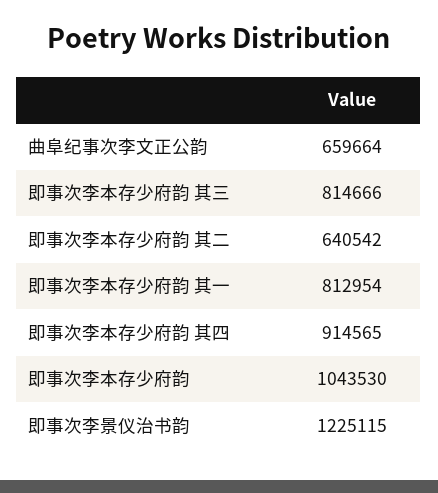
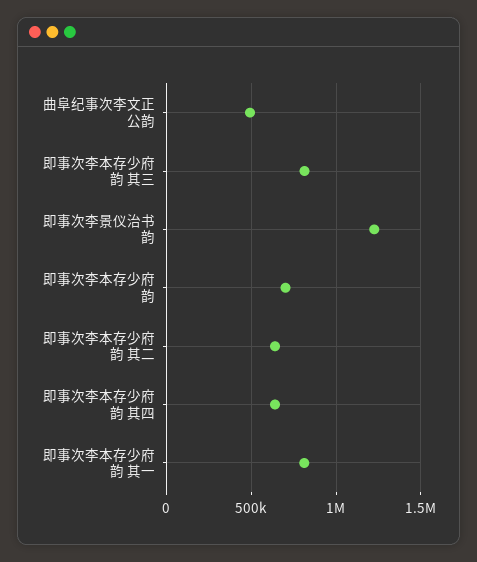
  {
-   "曲阜纪事次李文正公韵": 659664,
+   "曲阜纪事次李文正公韵": 500000,
    "即事次李本存少府韵 其三": 814666,
    "即事次李本存少府韵 其二": 640542,
    "即事次李本存少府韵 其一": 812954,
-   "即事次李本存少府韵 其四": 914565,
+   "即事次李本存少府韵 其四": 650000,
-   "即事次李本存少府韵": 1043530,
+   "即事次李本存少府韵": 700000,
    "即事次李景仪治书韵": 1225115
  }

